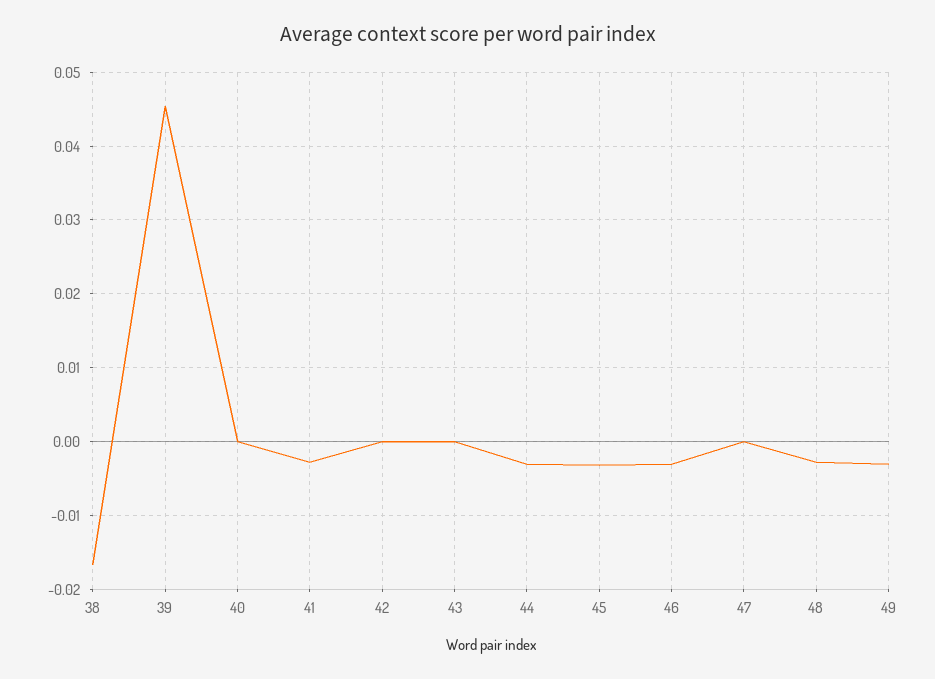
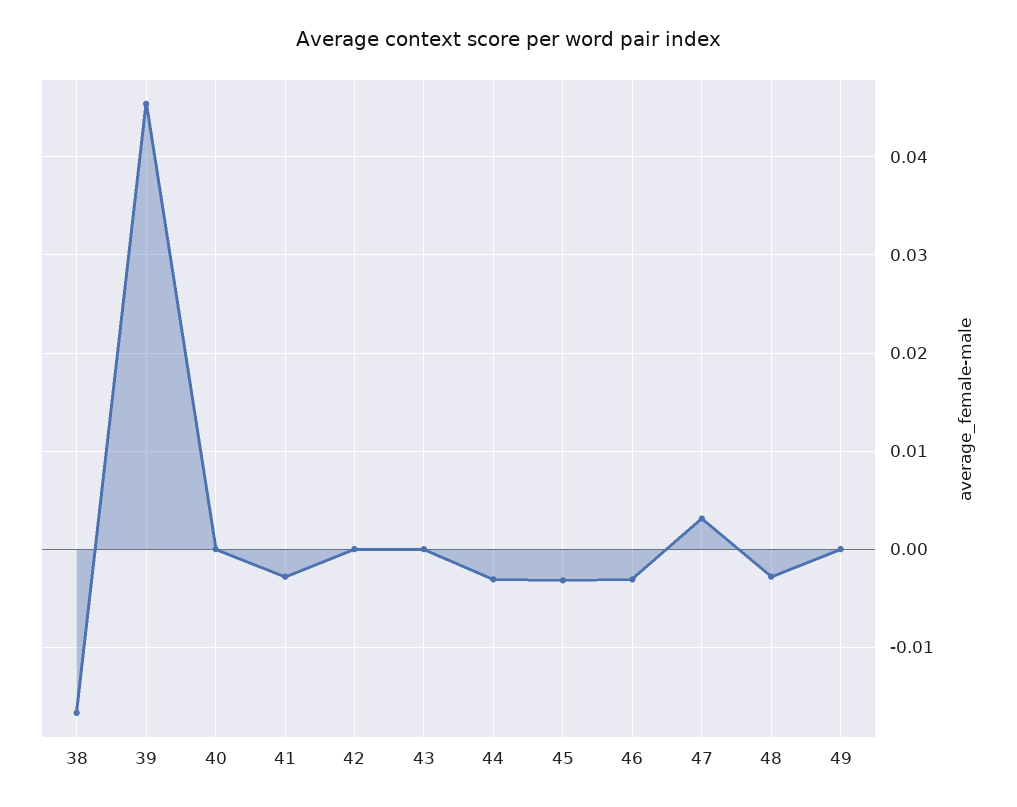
  {
    "38": -0.017,
    "39": 0.045,
    "40": 0,
    "41": -0.003,
    "42": 0,
    "43": 0,
    "44": -0.003,
    "45": -0.003,
    "46": -0.003,
-   "47": 0,
+   "47": 0.003,
    "48": -0.003,
-   "49": -0.003
+   "49": 0
  }

